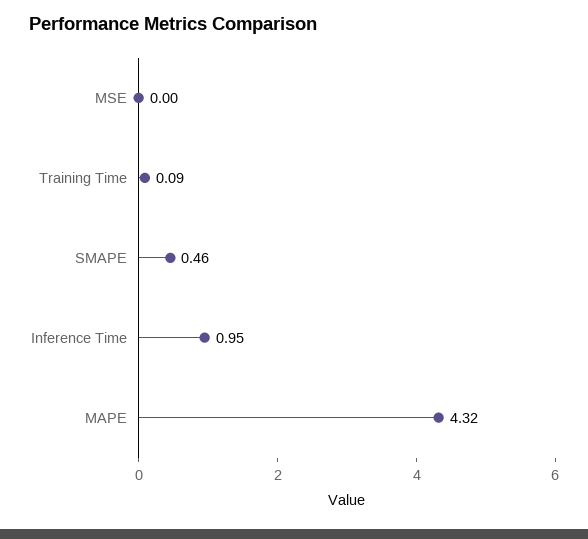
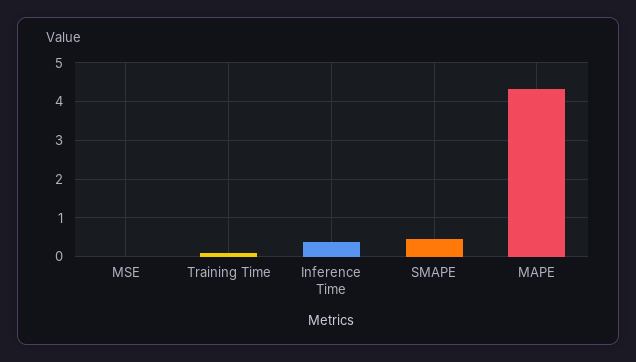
  {
    "MSE": 0,
    "Training Time": 0.09,
    "SMAPE": 0.46,
-   "Inference Time": 0.95,
+   "Inference Time": 0.4,
    "MAPE": 4.32
  }

